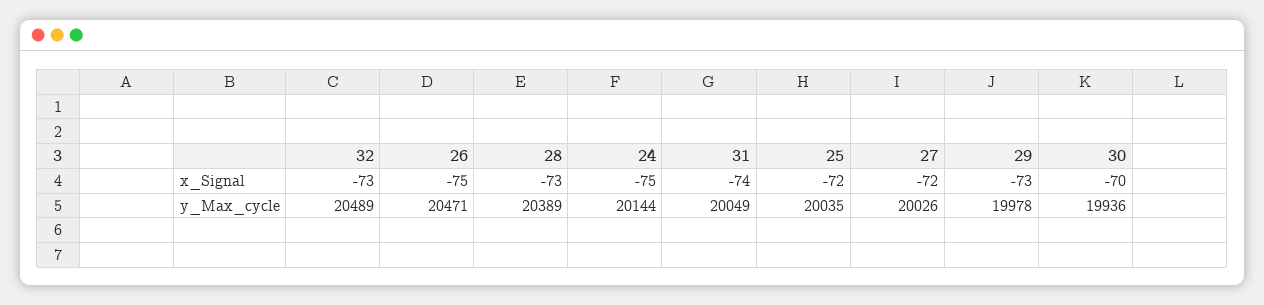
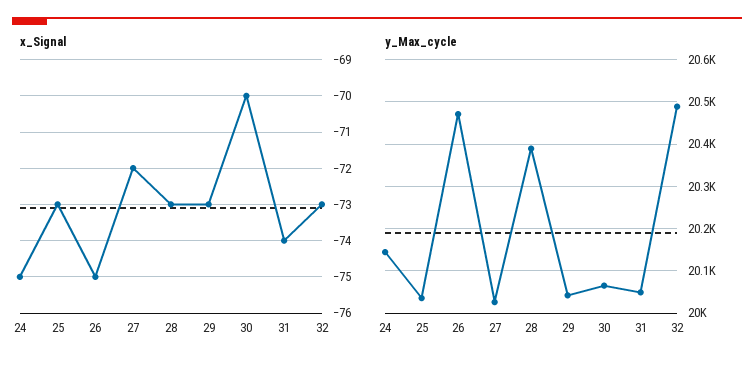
  {
    "x_Signal": {
      "32": -73,
      "26": -75,
      "28": -73,
      "24": -75,
      "31": -74,
-     "25": -72,
+     "25": -73,
      "27": -72,
      "29": -73,
      "30": -70
    },
    "y_Max_cycle": {
      "32": 20489,
      "26": 20471,
      "28": 20389,
      "24": 20144,
      "31": 20049,
      "25": 20035,
      "27": 20026,
-     "29": 19978,
+     "29": 20040,
-     "30": 19936
+     "30": 20060
    }
  }

